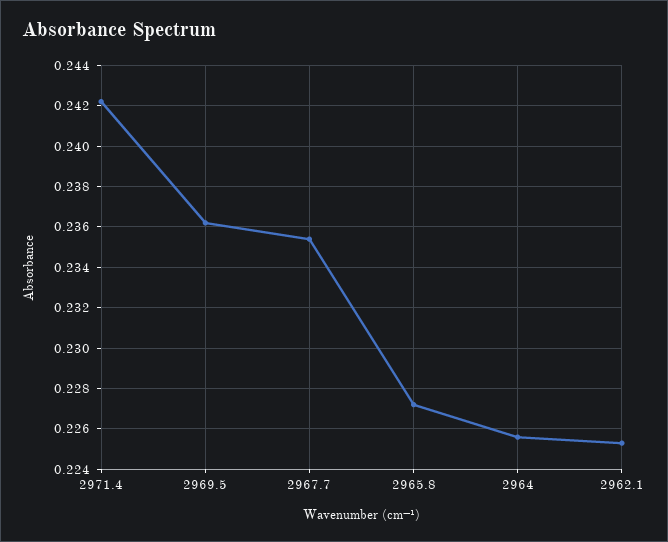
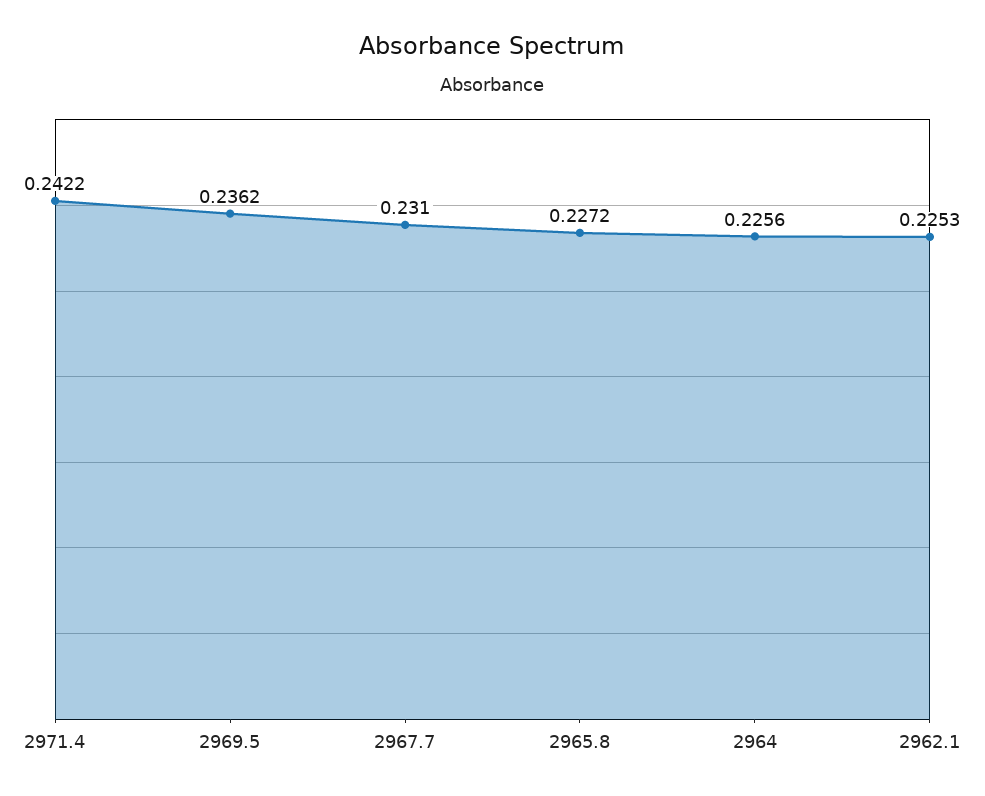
  {
    "2971.4": 0.2422,
    "2969.5": 0.2362,
-   "2967.7": 0.2355,
+   "2967.7": 0.231,
    "2965.8": 0.2272,
    "2964": 0.2256,
    "2962.1": 0.2253
  }

